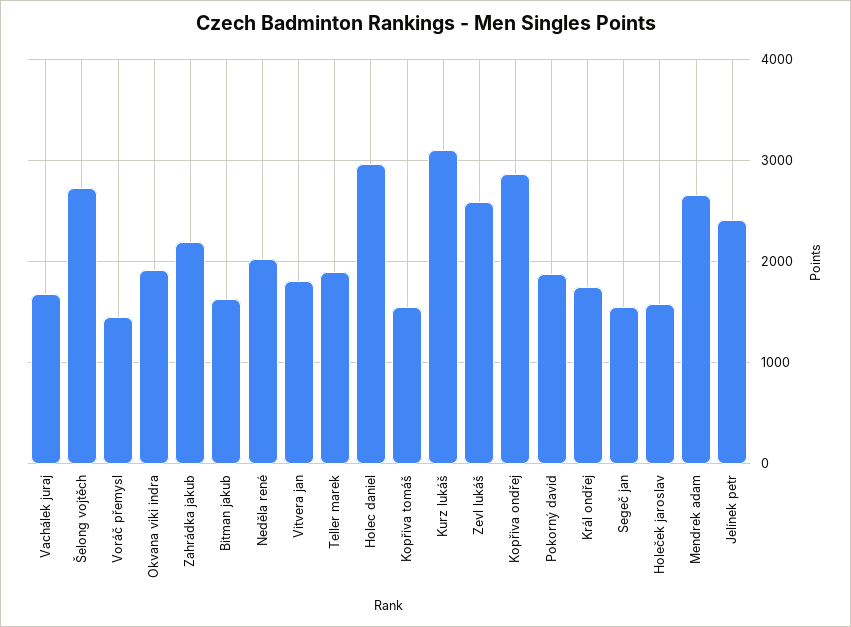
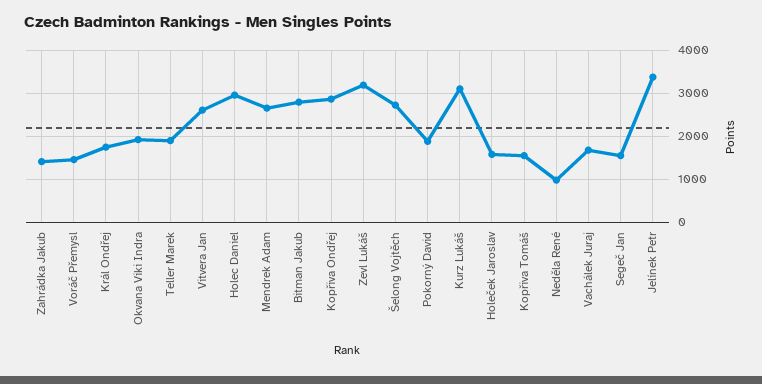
  {
    "Vachálek juraj": 1700,
    "Šelong vojtěch": 2700,
    "Voráč přemysl": 1500,
    "Okvana viki indra": 1900,
-   "Zahrádka jakub": 2200,
+   "Zahrádka jakub": 1400,
-   "Bitman jakub": 1600,
+   "Bitman jakub": 2800,
-   "Neděla rené": 2000,
+   "Neděla rené": 1000,
-   "Vitvera jan": 1800,
+   "Vitvera jan": 2600,
    "Teller marek": 1900,
    "Holec daniel": 3000,
    "Kopřiva tomáš": 1500,
    "Kurz lukáš": 3100,
-   "Zevl lukáš": 2600,
+   "Zevl lukáš": 3200,
    "Kopřiva ondřej": 2900,
    "Pokorný david": 1900,
    "Král ondřej": 1800,
    "Segeč jan": 1600,
    "Holeček jaroslav": 1600,
    "Mendrek adam": 2700,
-   "Jelínek petr": 2400
+   "Jelínek petr": 3400
  }

